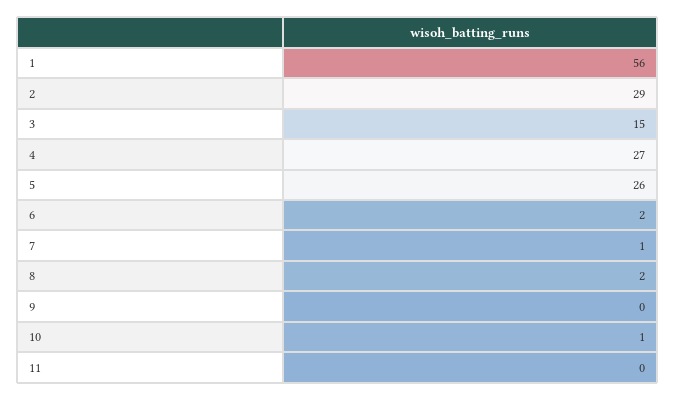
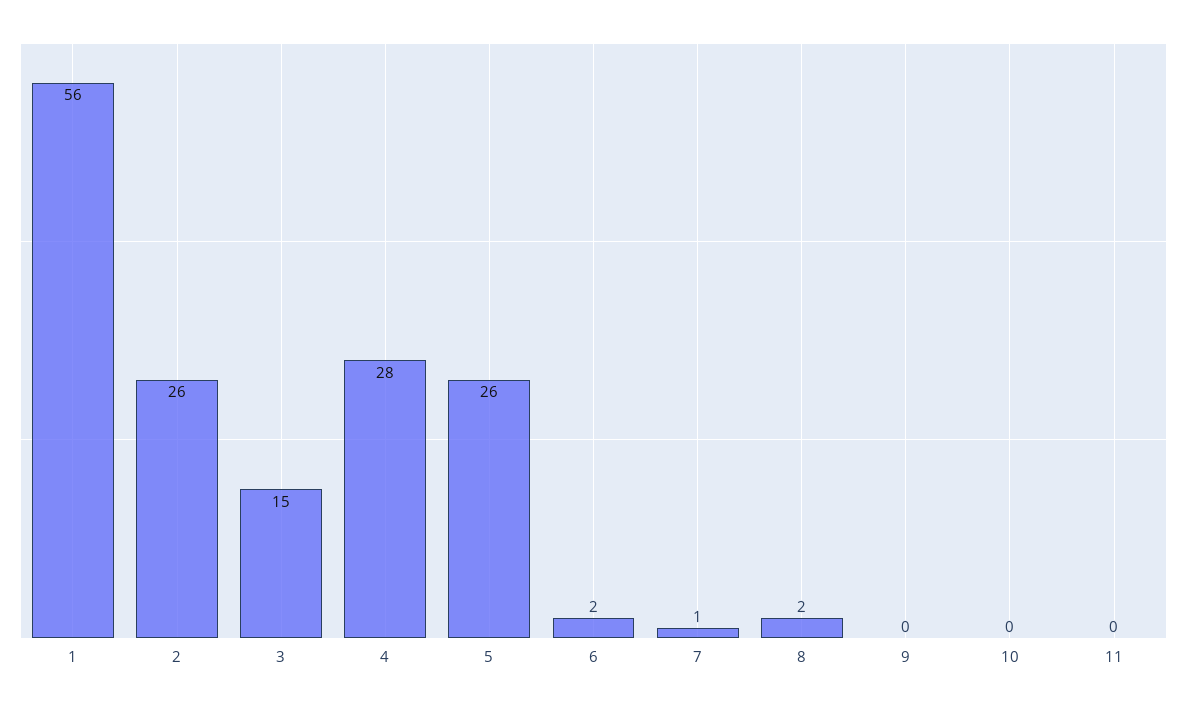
  {
    "1": 56,
-   "2": 29,
+   "2": 26,
    "3": 15,
-   "4": 27,
+   "4": 28,
    "5": 26,
    "6": 2,
    "7": 1,
    "8": 2,
    "9": 0,
-   "10": 1,
+   "10": 0,
    "11": 0
  }

